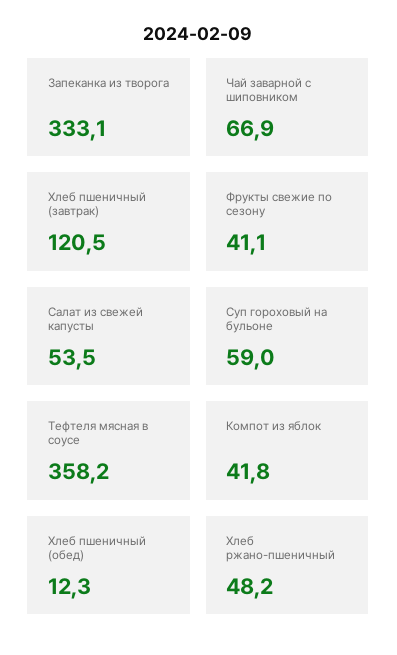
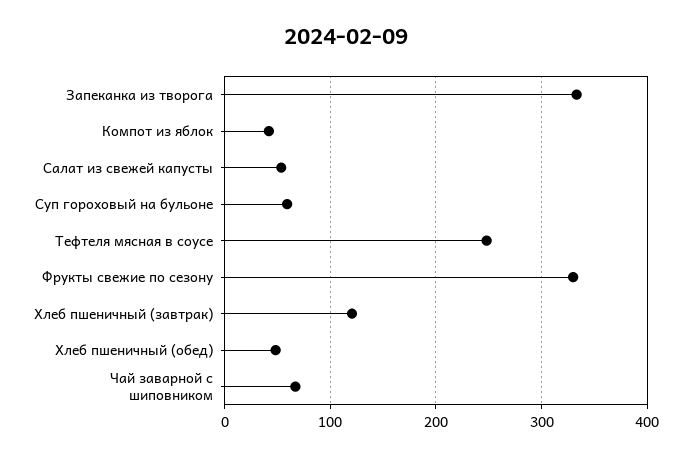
  {
    "Запеканка из творога": 333.1,
    "Чай заварной с шиповником": 66.9,
    "Хлеб пшеничный (завтрак)": 120.5,
-   "Фрукты свежие по сезону": 41.1,
+   "Фрукты свежие по сезону": 330,
    "Салат из свежей капусты": 53.5,
    "Суп гороховый на бульоне": 59,
-   "Тефтеля мясная в соусе": 358.2,
+   "Тефтеля мясная в соусе": 250,
    "Компот из яблок": 41.8,
-   "Хлеб пшеничный (обед)": 12.3,
+   "Хлеб пшеничный (обед)": 50
-   "Хлеб ржано-пшеничный": 48.2
  }

